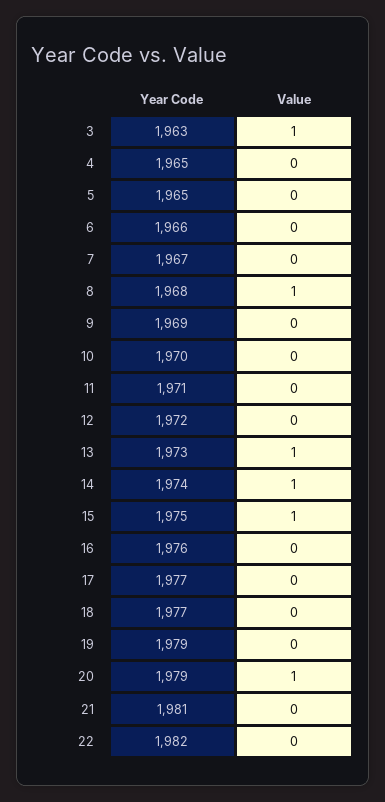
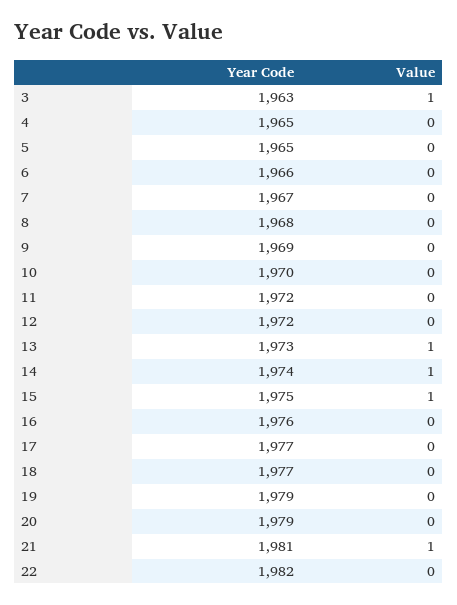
  {
    "Year Code": {
      "3": 1963,
      "4": 1965,
      "5": 1965,
      "6": 1966,
      "7": 1967,
      "8": 1968,
      "9": 1969,
      "10": 1970,
-     "11": 1971,
+     "11": 1972,
      "12": 1972,
      "13": 1973,
      "14": 1974,
      "15": 1975,
      "16": 1976,
      "17": 1977,
      "18": 1977,
      "19": 1979,
      "20": 1979,
      "21": 1981,
      "22": 1982
    },
    "Value": {
      "3": 1,
      "4": 0,
      "5": 0,
      "6": 0,
      "7": 0,
-     "8": 1,
+     "8": 0,
      "9": 0,
      "10": 0,
      "11": 0,
      "12": 0,
      "13": 1,
      "14": 1,
      "15": 1,
      "16": 0,
      "17": 0,
      "18": 0,
      "19": 0,
-     "20": 1,
+     "20": 0,
-     "21": 0,
+     "21": 1,
      "22": 0
    }
  }

